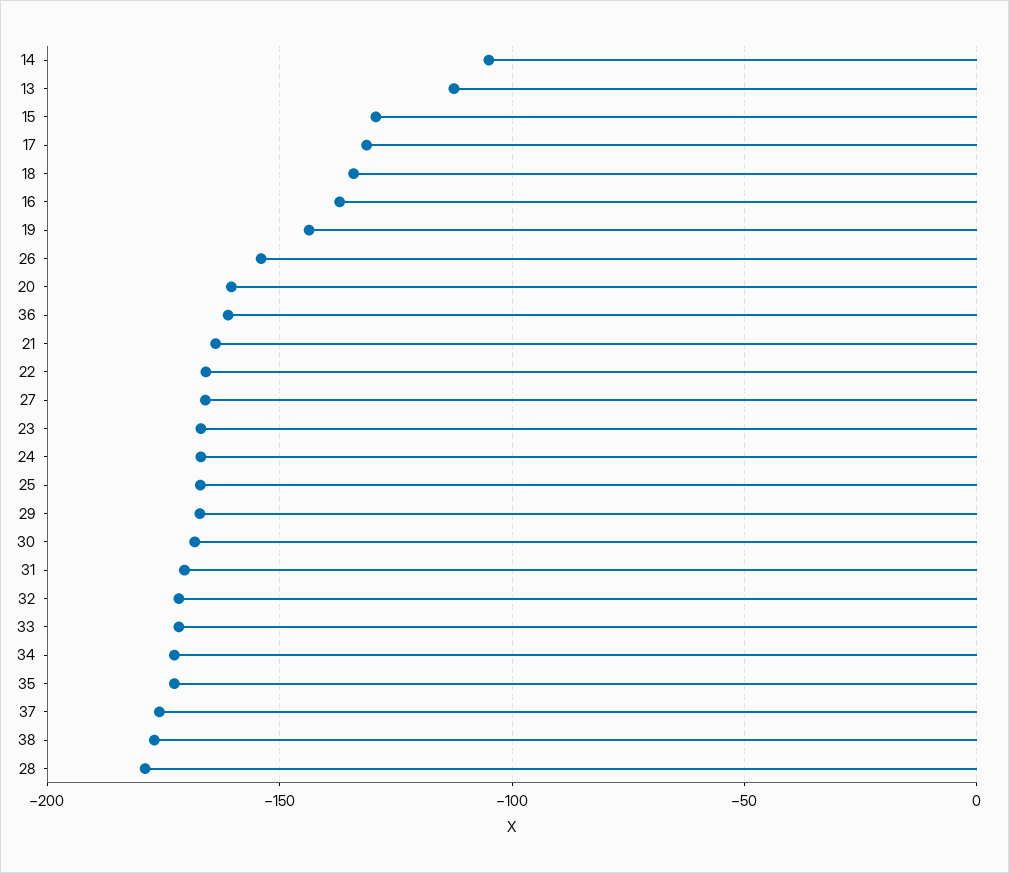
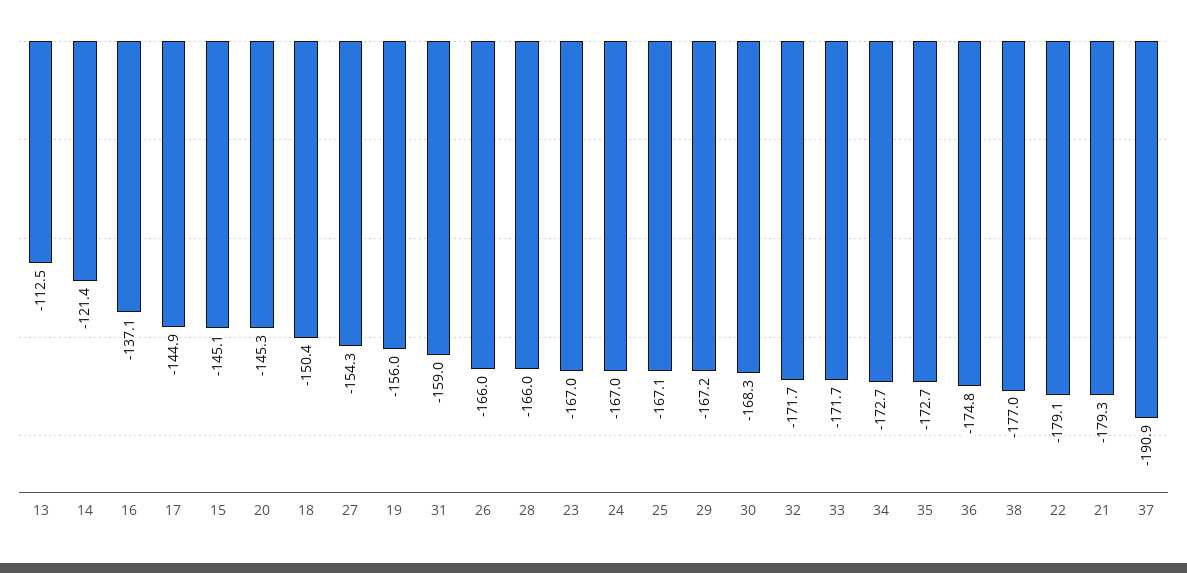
  {
-   "14": -105,
+   "14": -121.4,
    "13": -112.5,
-   "15": -130,
+   "15": -145.1,
-   "17": -130,
+   "17": -144.9,
-   "18": -135,
+   "18": -150.4,
    "16": -137.1,
-   "19": -145,
+   "19": -156,
-   "26": -155,
+   "26": -166,
-   "20": -160,
+   "20": -145.3,
-   "36": -160,
+   "36": -174.8,
-   "21": -165,
+   "21": -179.3,
-   "22": -165,
+   "22": -179.1,
-   "27": -165,
+   "27": -154.3,
    "23": -167,
    "24": -167,
    "25": -167.1,
    "29": -167.2,
    "30": -168.3,
-   "31": -170,
+   "31": -159,
    "32": -171.7,
    "33": -171.7,
    "34": -172.7,
    "35": -172.7,
-   "37": -175,
+   "37": -190.9,
    "38": -177,
-   "28": -180
+   "28": -166
  }

